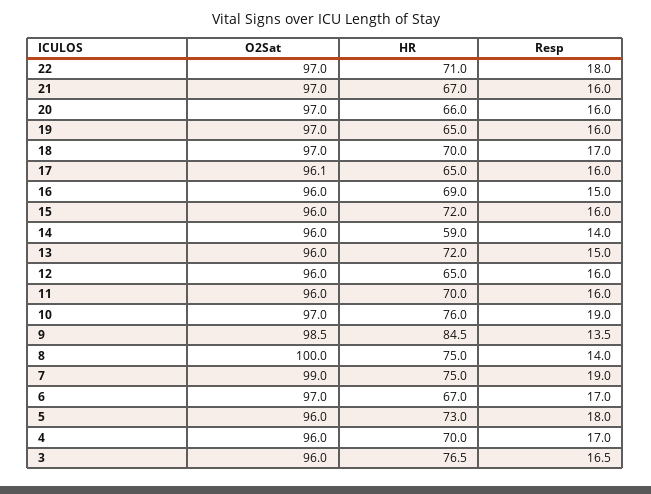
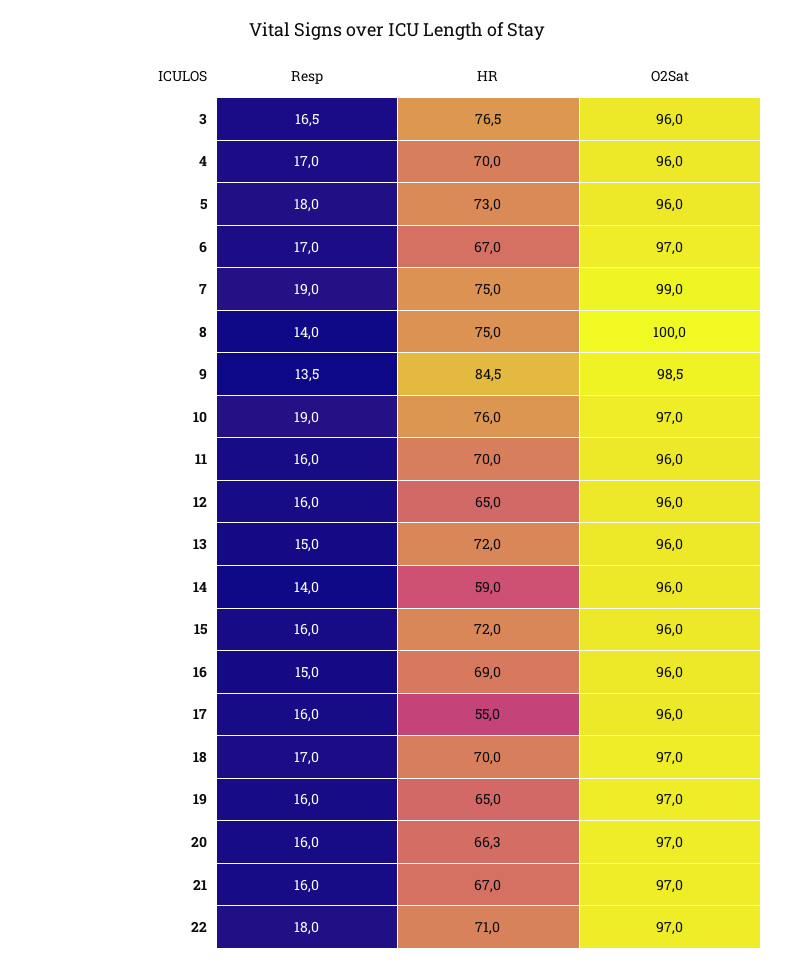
  {
    "O2Sat": {
      "22": 97,
      "21": 97,
      "20": 97,
      "19": 97,
      "18": 97,
-     "17": 96.1,
+     "17": 96,
      "16": 96,
      "15": 96,
      "14": 96,
      "13": 96,
      "12": 96,
      "11": 96,
      "10": 97,
      "9": 98.5,
      "8": 100,
      "7": 99,
      "6": 97,
      "5": 96,
      "4": 96,
      "3": 96
    },
    "HR": {
      "22": 71,
      "21": 67,
-     "20": 66,
+     "20": 66.3,
      "19": 65,
      "18": 70,
-     "17": 65,
+     "17": 55,
      "16": 69,
      "15": 72,
      "14": 59,
      "13": 72,
      "12": 65,
      "11": 70,
      "10": 76,
      "9": 84.5,
      "8": 75,
      "7": 75,
      "6": 67,
      "5": 73,
      "4": 70,
      "3": 76.5
    },
    "Resp": {
      "22": 18,
      "21": 16,
      "20": 16,
      "19": 16,
      "18": 17,
      "17": 16,
      "16": 15,
      "15": 16,
      "14": 14,
      "13": 15,
      "12": 16,
      "11": 16,
      "10": 19,
      "9": 13.5,
      "8": 14,
      "7": 19,
      "6": 17,
      "5": 18,
      "4": 17,
      "3": 16.5
    }
  }

